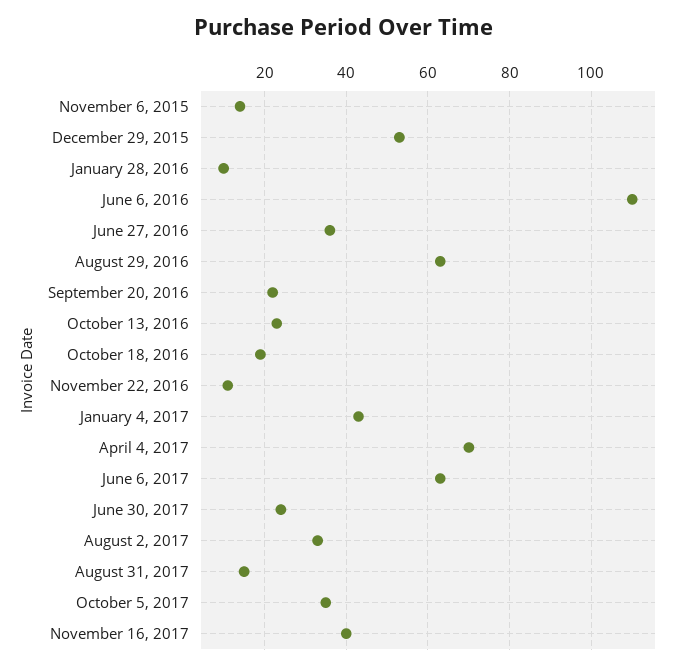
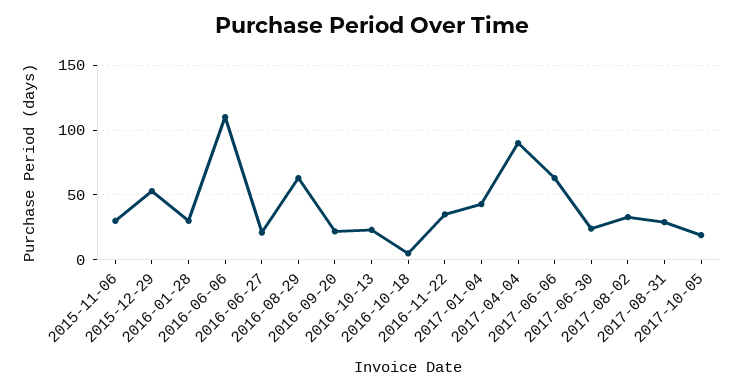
  {
-   "November 6, 2015": 15,
+   "November 6, 2015": 30,
    "December 29, 2015": 55,
-   "January 28, 2016": 10,
+   "January 28, 2016": 30,
    "June 6, 2016": 110,
-   "June 27, 2016": 35,
+   "June 27, 2016": 20,
    "August 29, 2016": 65,
    "September 20, 2016": 20,
    "October 13, 2016": 25,
-   "October 18, 2016": 20,
+   "October 18, 2016": 5,
-   "November 22, 2016": 10,
+   "November 22, 2016": 35,
    "January 4, 2017": 45,
-   "April 4, 2017": 70,
+   "April 4, 2017": 90,
    "June 6, 2017": 65,
    "June 30, 2017": 25,
    "August 2, 2017": 35,
-   "August 31, 2017": 15,
+   "August 31, 2017": 30,
-   "October 5, 2017": 35,
+   "October 5, 2017": 20
-   "November 16, 2017": 40
  }

